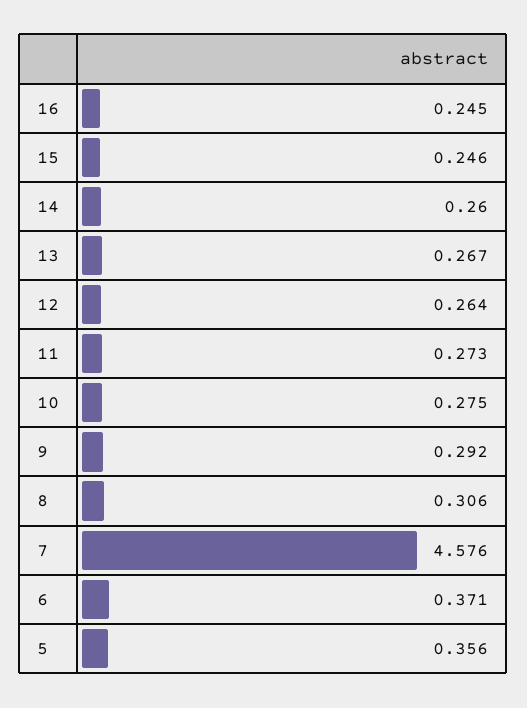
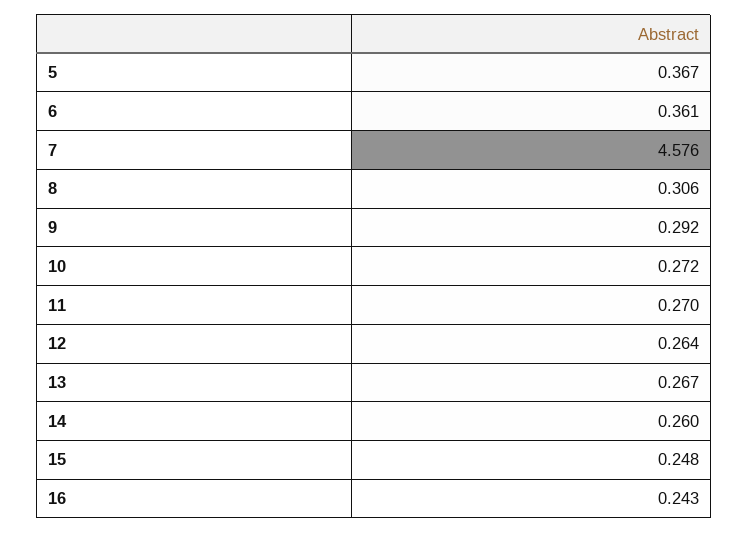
  {
-   "16": 0.245,
+   "16": 0.243,
-   "15": 0.246,
+   "15": 0.248,
    "14": 0.26,
    "13": 0.267,
    "12": 0.264,
-   "11": 0.273,
+   "11": 0.27,
-   "10": 0.275,
+   "10": 0.272,
    "9": 0.292,
    "8": 0.306,
    "7": 4.576,
-   "6": 0.371,
+   "6": 0.361,
-   "5": 0.356
+   "5": 0.367
  }

